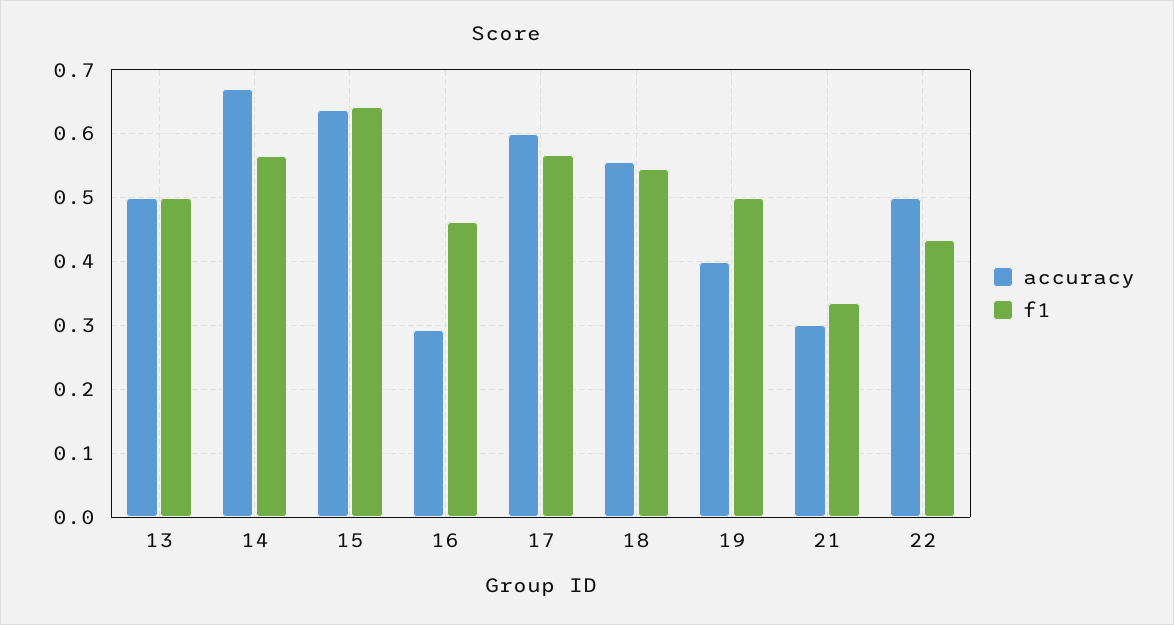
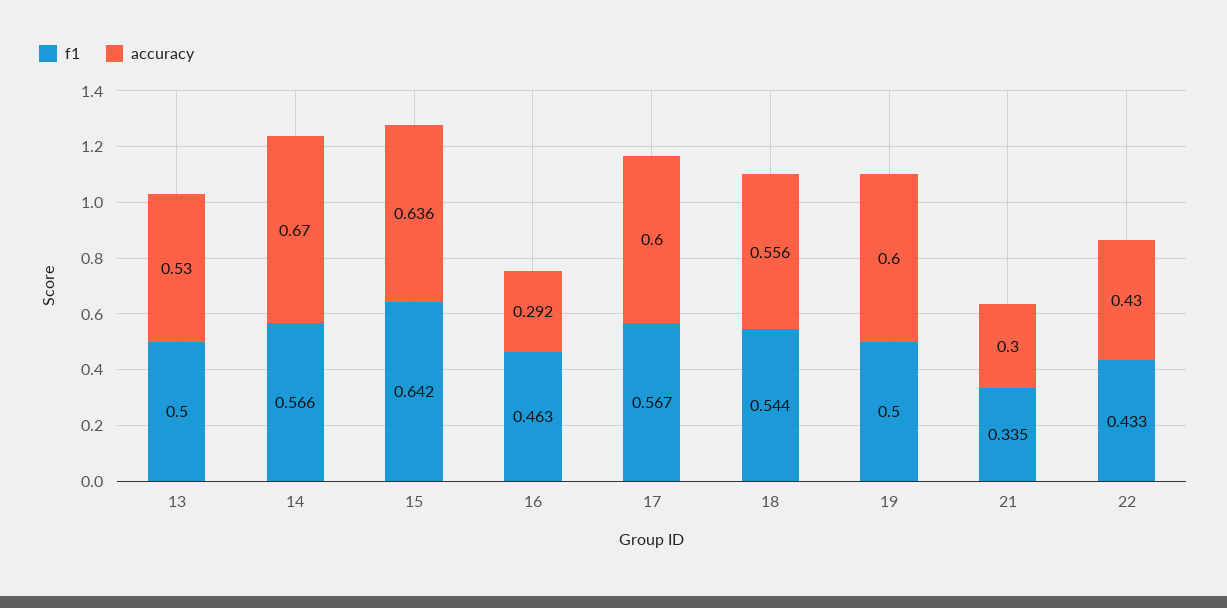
  {
    "accuracy": {
-     "13": 0.5,
+     "13": 0.53,
      "14": 0.67,
      "15": 0.636,
      "16": 0.292,
      "17": 0.6,
      "18": 0.556,
-     "19": 0.4,
+     "19": 0.6,
      "21": 0.3,
-     "22": 0.5
+     "22": 0.43
    },
    "f1": {
      "13": 0.5,
      "14": 0.566,
      "15": 0.642,
      "16": 0.463,
      "17": 0.567,
      "18": 0.544,
      "19": 0.5,
      "21": 0.335,
      "22": 0.433
    }
  }

